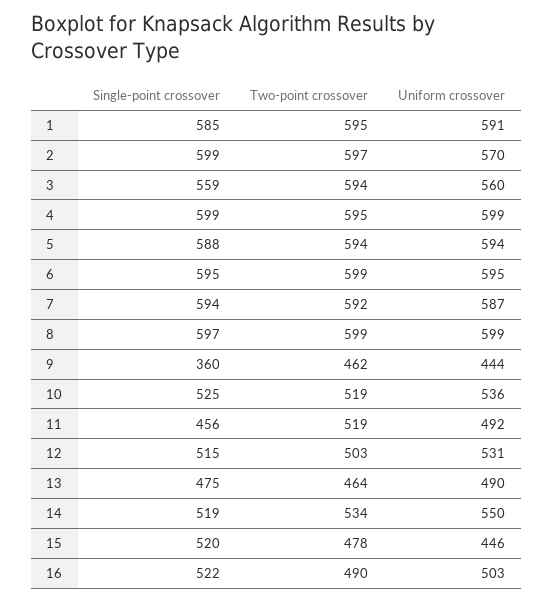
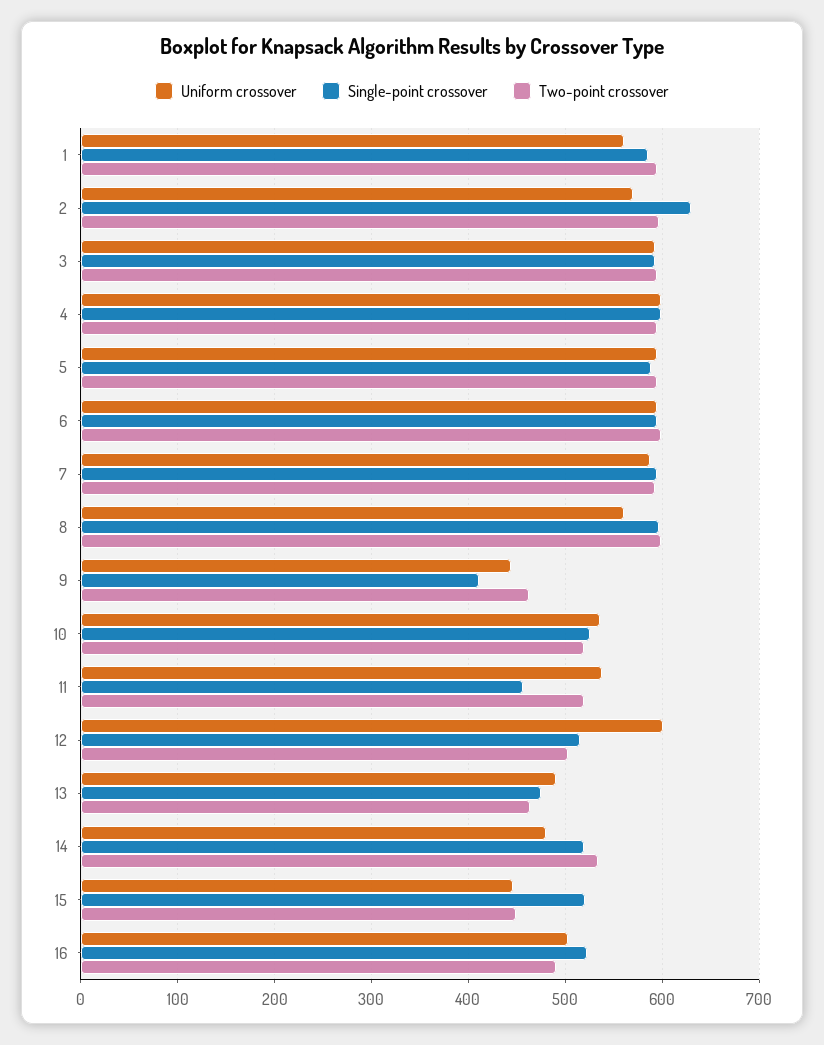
  {
    "Single-point crossover": {
      "1": 585,
-     "2": 599,
+     "2": 630,
-     "3": 559,
+     "3": 590,
      "4": 599,
      "5": 588,
      "6": 595,
      "7": 594,
      "8": 597,
-     "9": 360,
+     "9": 410,
      "10": 525,
      "11": 456,
      "12": 515,
      "13": 475,
      "14": 519,
      "15": 520,
      "16": 522
    },
    "Two-point crossover": {
      "1": 595,
      "2": 597,
      "3": 594,
      "4": 595,
      "5": 594,
      "6": 599,
      "7": 592,
      "8": 599,
      "9": 462,
      "10": 519,
      "11": 519,
      "12": 503,
      "13": 464,
      "14": 534,
-     "15": 478,
+     "15": 450,
      "16": 490
    },
    "Uniform crossover": {
-     "1": 591,
+     "1": 560,
      "2": 570,
-     "3": 560,
+     "3": 590,
      "4": 599,
      "5": 594,
      "6": 595,
      "7": 587,
-     "8": 599,
+     "8": 560,
      "9": 444,
      "10": 536,
-     "11": 492,
+     "11": 540,
-     "12": 531,
+     "12": 600,
      "13": 490,
-     "14": 550,
+     "14": 480,
      "15": 446,
      "16": 503
    }
  }

